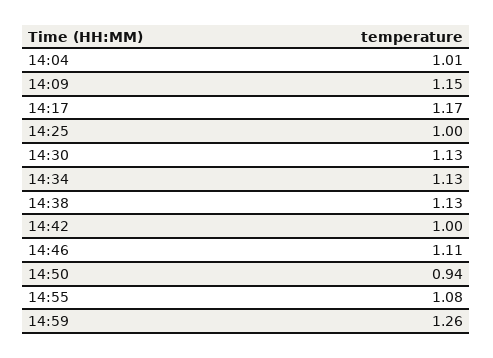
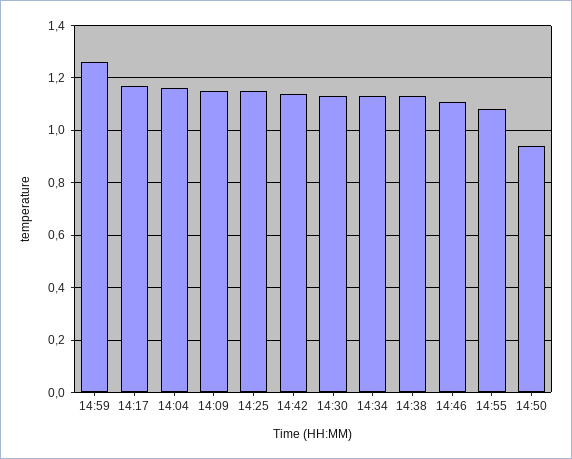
  {
-   "14:04": 1.01,
+   "14:04": 1.15,
    "14:09": 1.15,
    "14:17": 1.17,
-   "14:25": 1,
+   "14:25": 1.15,
    "14:30": 1.13,
    "14:34": 1.13,
    "14:38": 1.13,
-   "14:42": 1,
+   "14:42": 1.15,
    "14:46": 1.11,
    "14:50": 0.94,
    "14:55": 1.08,
    "14:59": 1.26
  }

